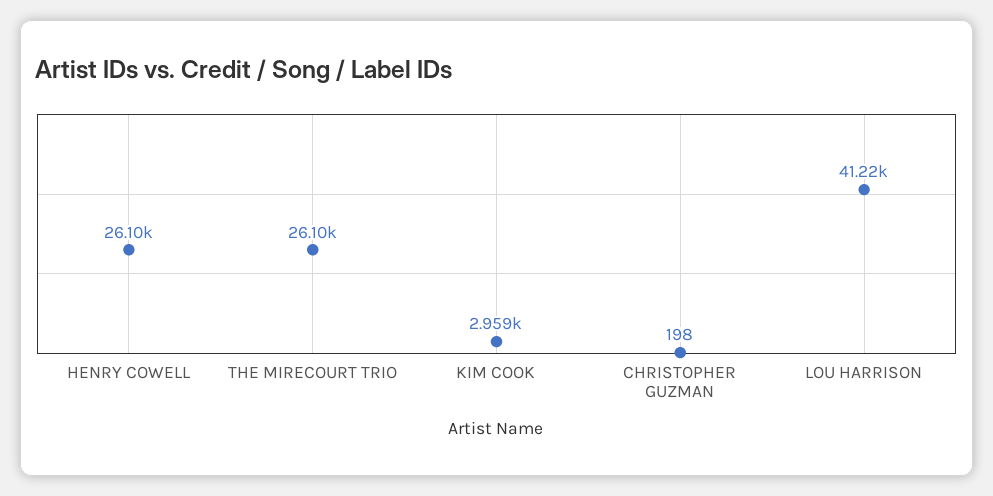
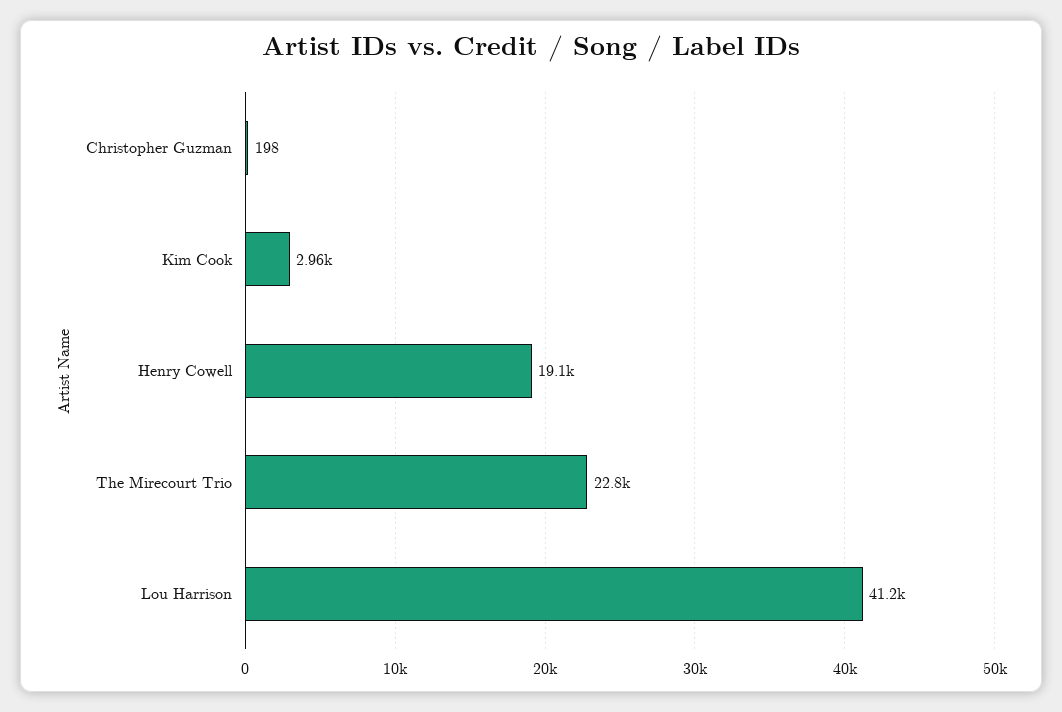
  {
-   "HENRY COWELL": 26100,
+   "HENRY COWELL": 19100,
-   "THE MIRECOURT TRIO": 26100,
+   "THE MIRECOURT TRIO": 22800,
    "KIM COOK": 2959,
    "CHRISTOPHER GUZMAN": 198,
    "LOU HARRISON": 41220
  }

